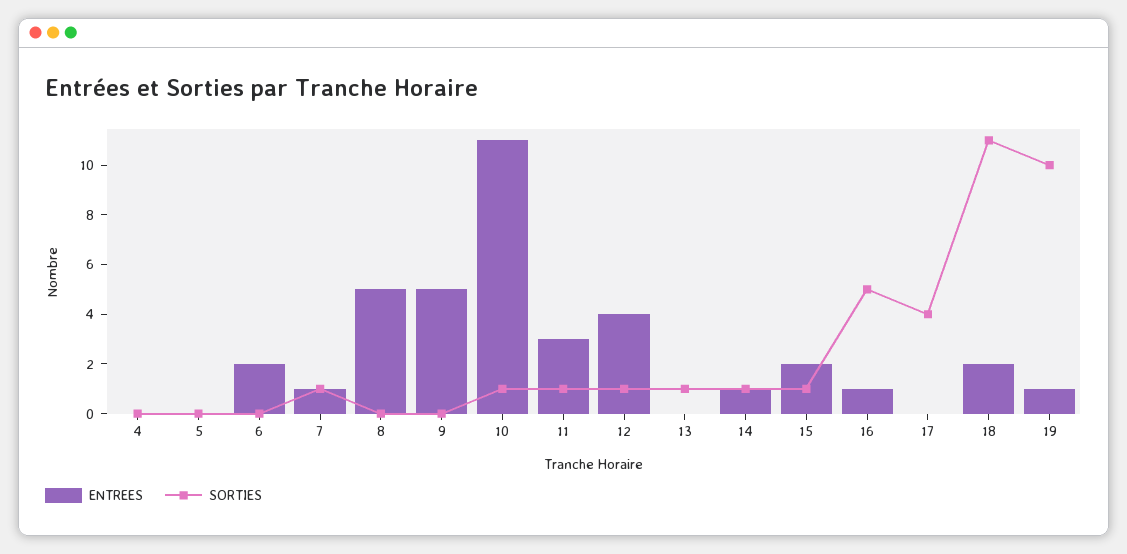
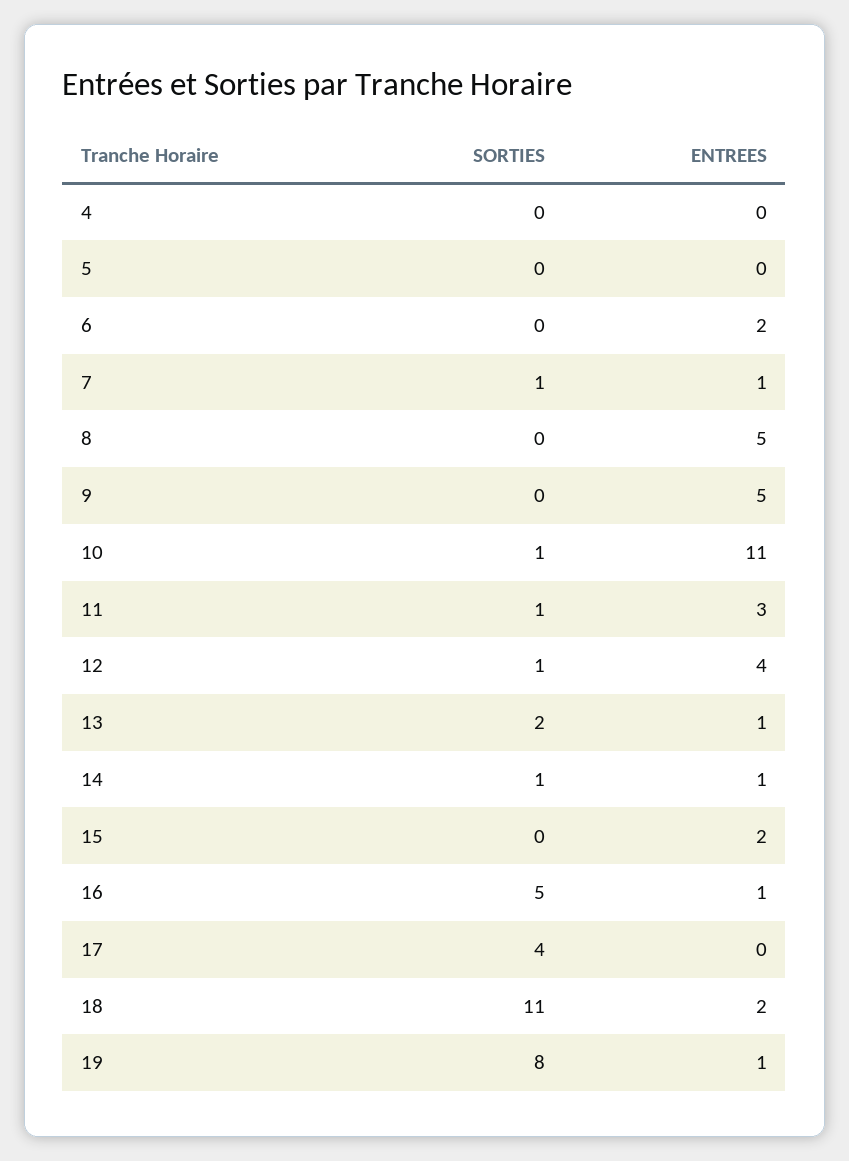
  {
    "ENTREES": {
      "4": 0,
      "5": 0,
      "6": 2,
      "7": 1,
      "8": 5,
      "9": 5,
      "10": 11,
      "11": 3,
      "12": 4,
-     "13": 0,
+     "13": 1,
      "14": 1,
      "15": 2,
      "16": 1,
      "17": 0,
      "18": 2,
      "19": 1
    },
    "SORTIES": {
      "4": 0,
      "5": 0,
      "6": 0,
      "7": 1,
      "8": 0,
      "9": 0,
      "10": 1,
      "11": 1,
      "12": 1,
-     "13": 1,
+     "13": 2,
      "14": 1,
-     "15": 1,
+     "15": 0,
      "16": 5,
      "17": 4,
      "18": 11,
-     "19": 10
+     "19": 8
    }
  }

